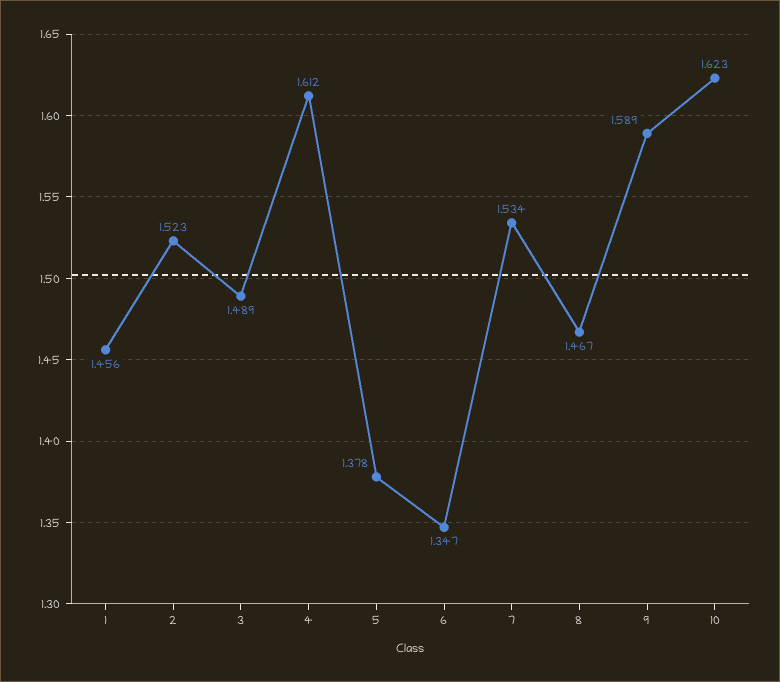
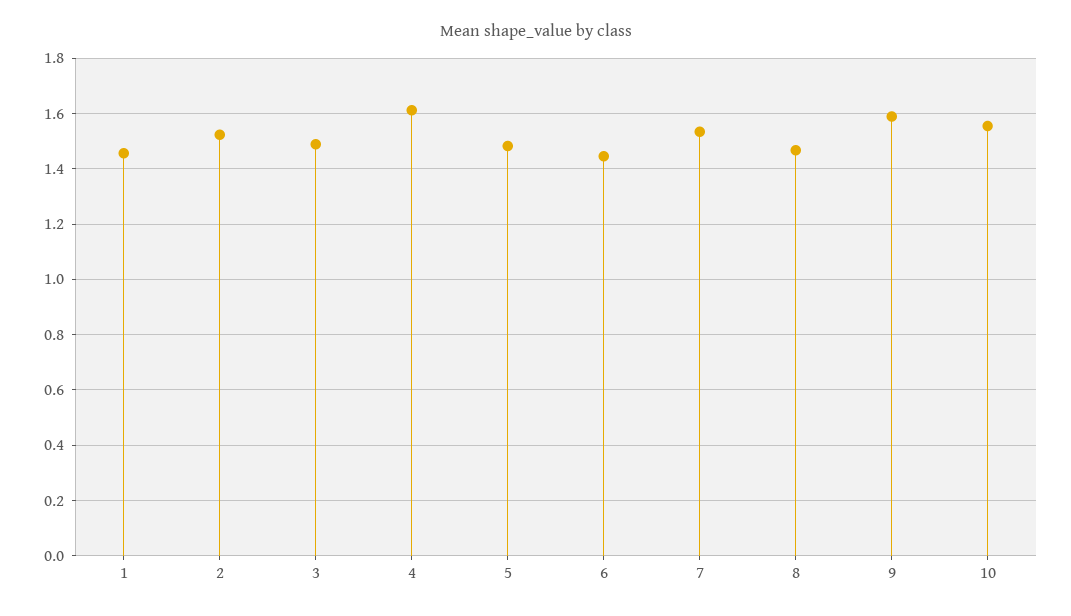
  {
    "1": 1.456,
    "2": 1.523,
    "3": 1.489,
    "4": 1.612,
-   "5": 1.378,
+   "5": 1.475,
-   "6": 1.347,
+   "6": 1.45,
    "7": 1.534,
    "8": 1.467,
    "9": 1.589,
-   "10": 1.623
+   "10": 1.55
  }

